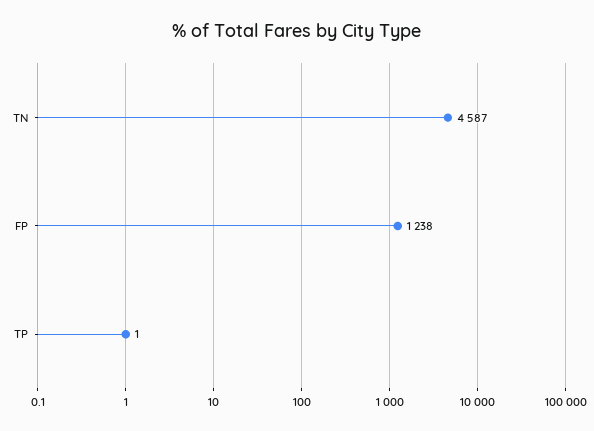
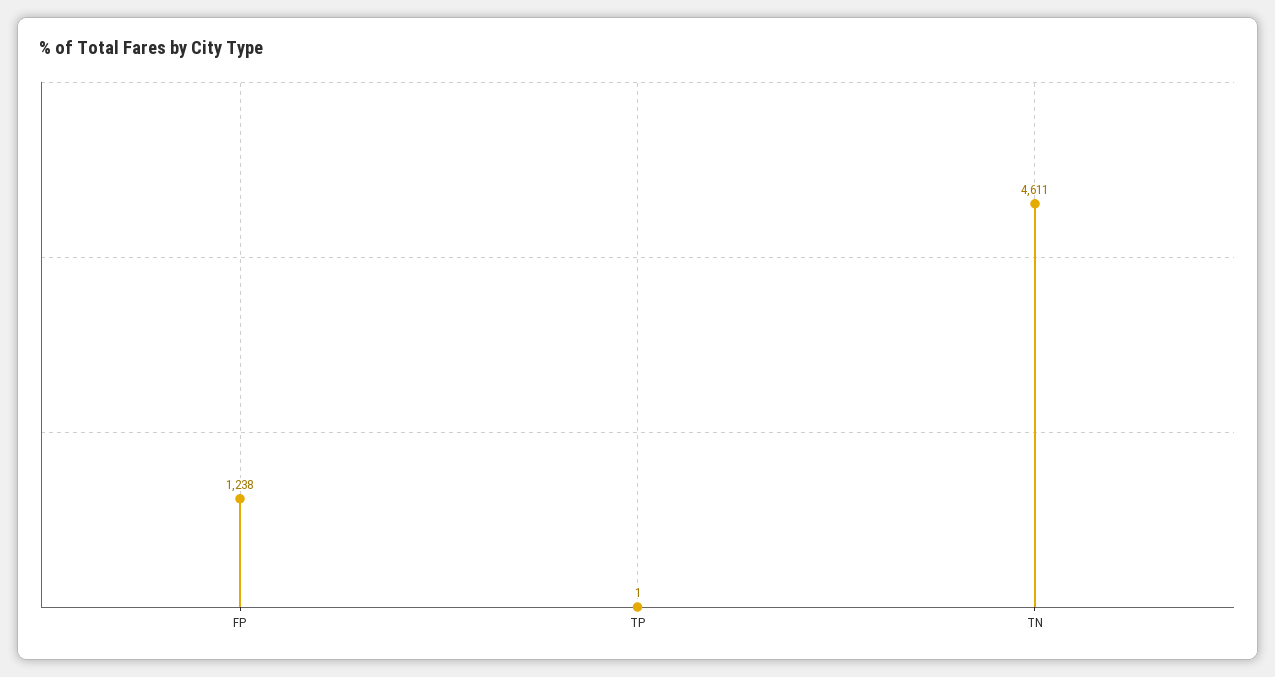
  {
-   "TN": 4587,
+   "TN": 4611,
    "FP": 1238,
    "TP": 1
  }

